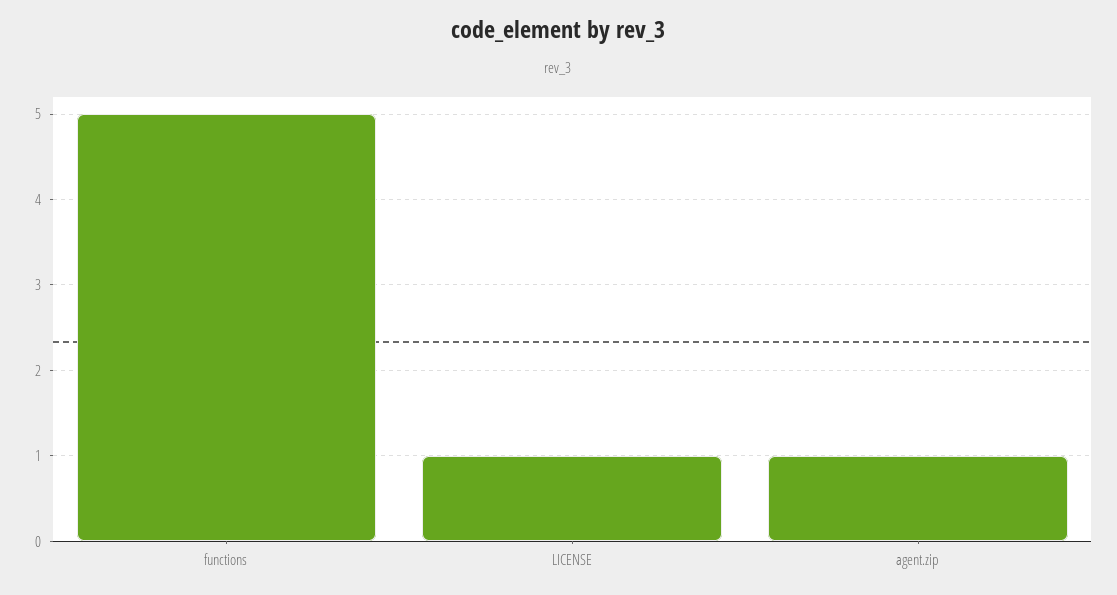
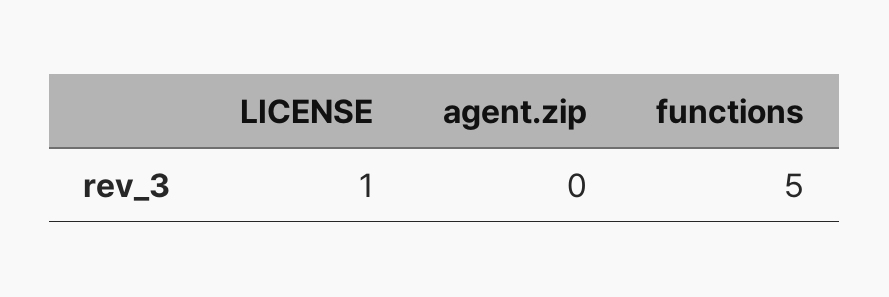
  {
    "functions": 5,
    "LICENSE": 1,
-   "agent.zip": 1
+   "agent.zip": 0
  }

